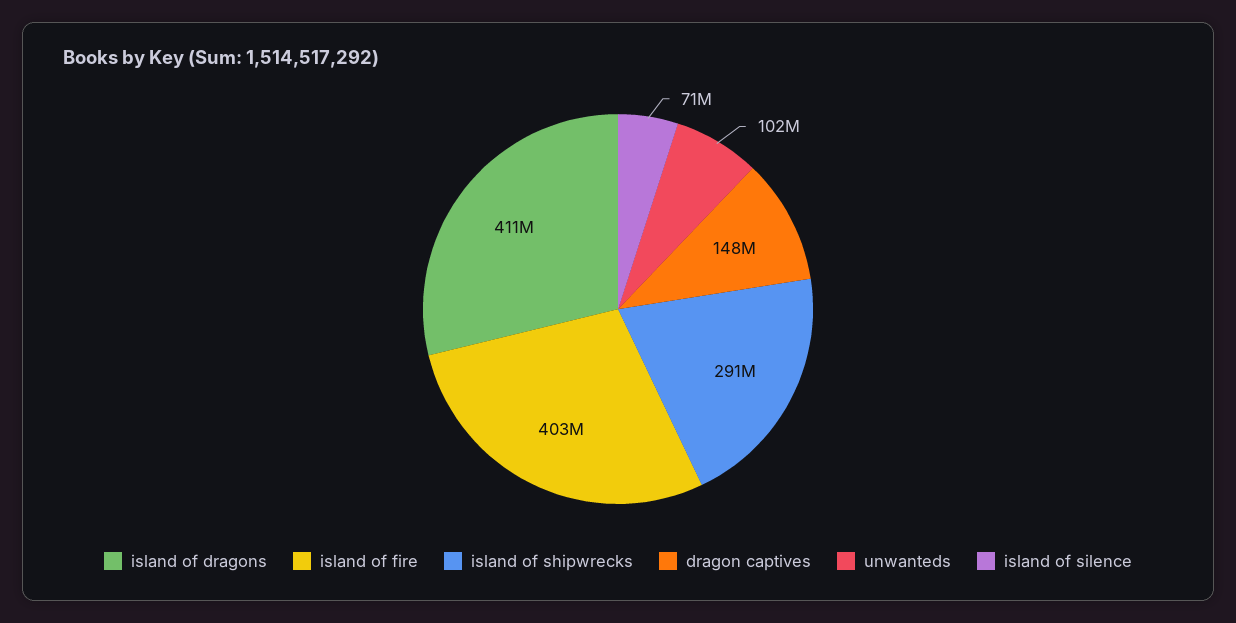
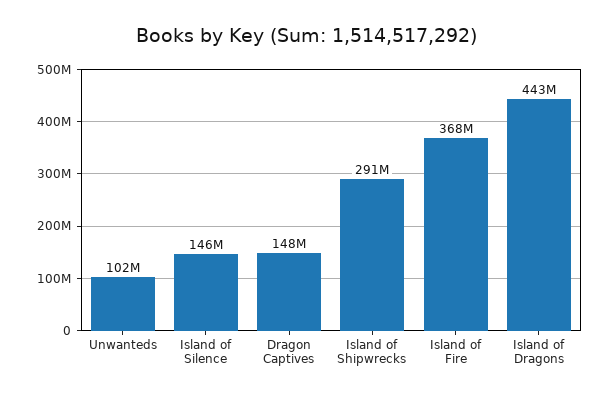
  {
-   "island of dragons": 411000000,
+   "island of dragons": 443000000,
-   "island of fire": 403000000,
+   "island of fire": 368000000,
    "island of shipwrecks": 291000000,
    "dragon captives": 148000000,
    "unwanteds": 102000000,
-   "island of silence": 71000000
+   "island of silence": 146000000
  }

